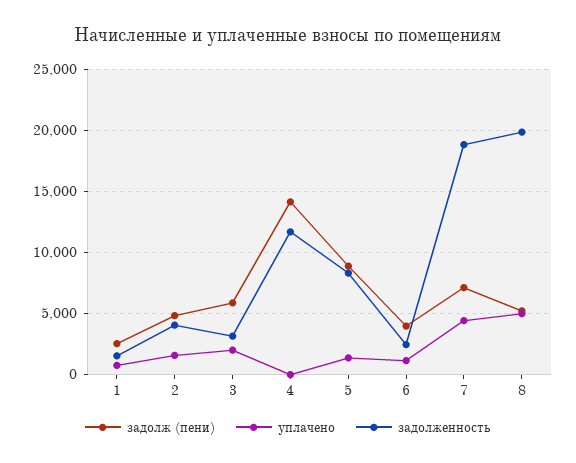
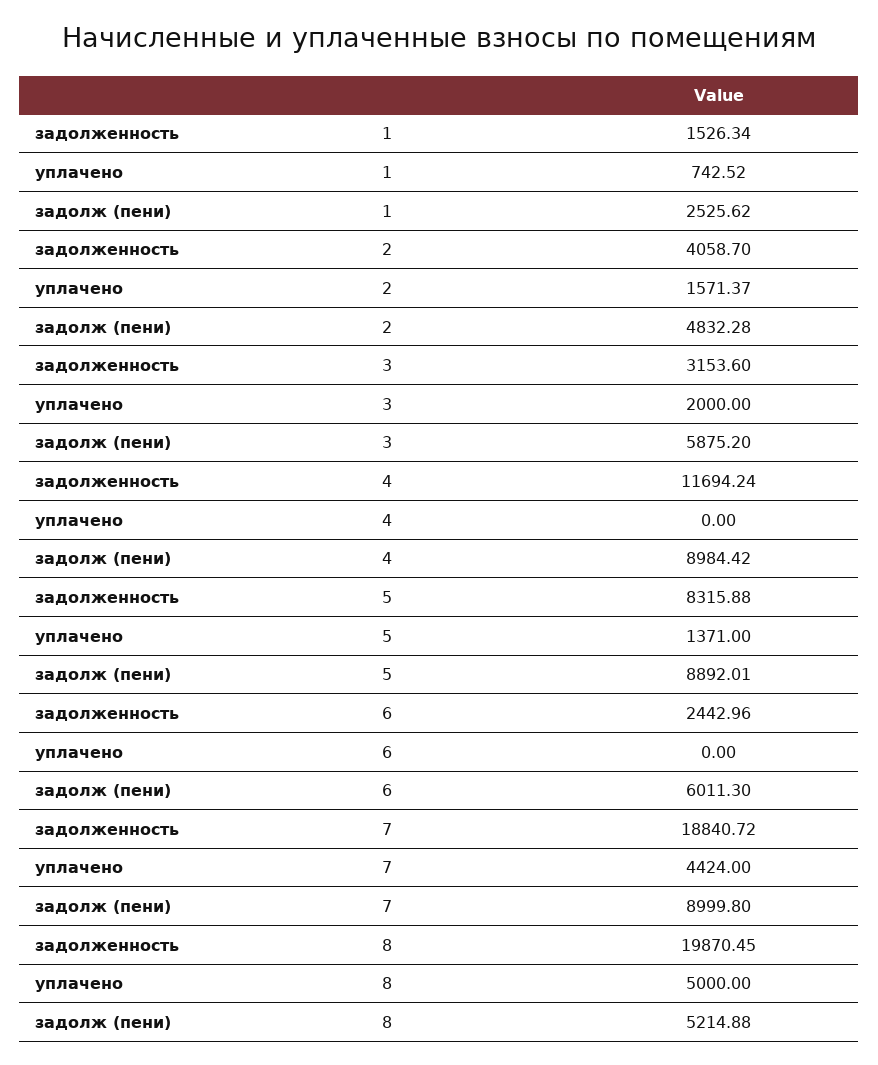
  {
    "задолж (пени)": {
      "1": 2525.62,
      "2": 4832.28,
      "3": 5875.2,
-     "4": 14000,
+     "4": 8984.42,
      "5": 8892.01,
-     "6": 4000,
+     "6": 6011.3,
-     "7": 7000,
+     "7": 8999.8,
      "8": 5214.88
    },
    "уплачено": {
      "1": 742.52,
      "2": 1571.37,
      "3": 2000,
      "4": 0,
      "5": 1371,
-     "6": 1000,
+     "6": 0,
      "7": 4424,
      "8": 5000
    },
    "задолженность": {
      "1": 1526.34,
      "2": 4058.7,
      "3": 3153.6,
      "4": 11694.24,
      "5": 8315.88,
      "6": 2442.96,
      "7": 18840.72,
      "8": 19870.45
    }
  }

